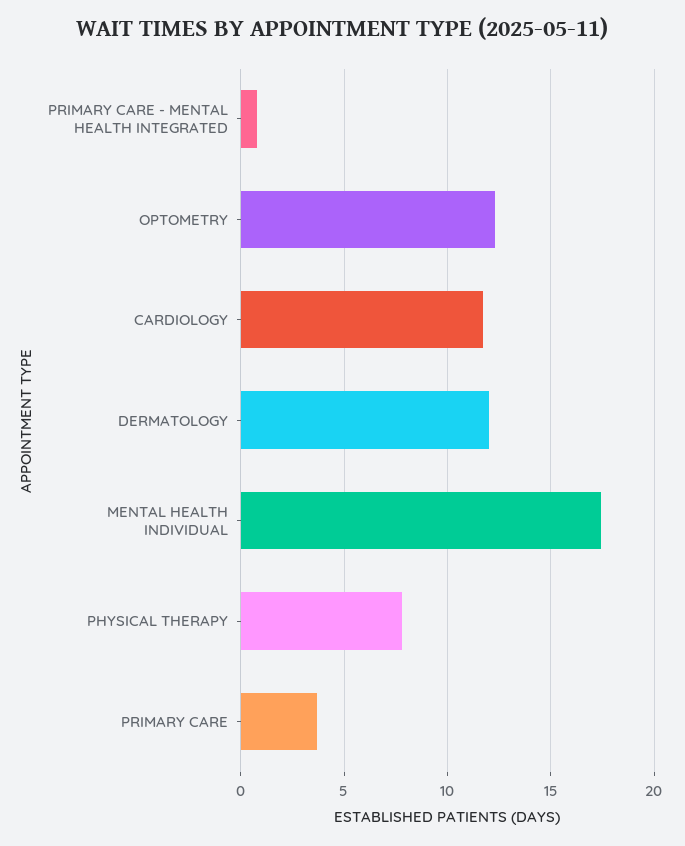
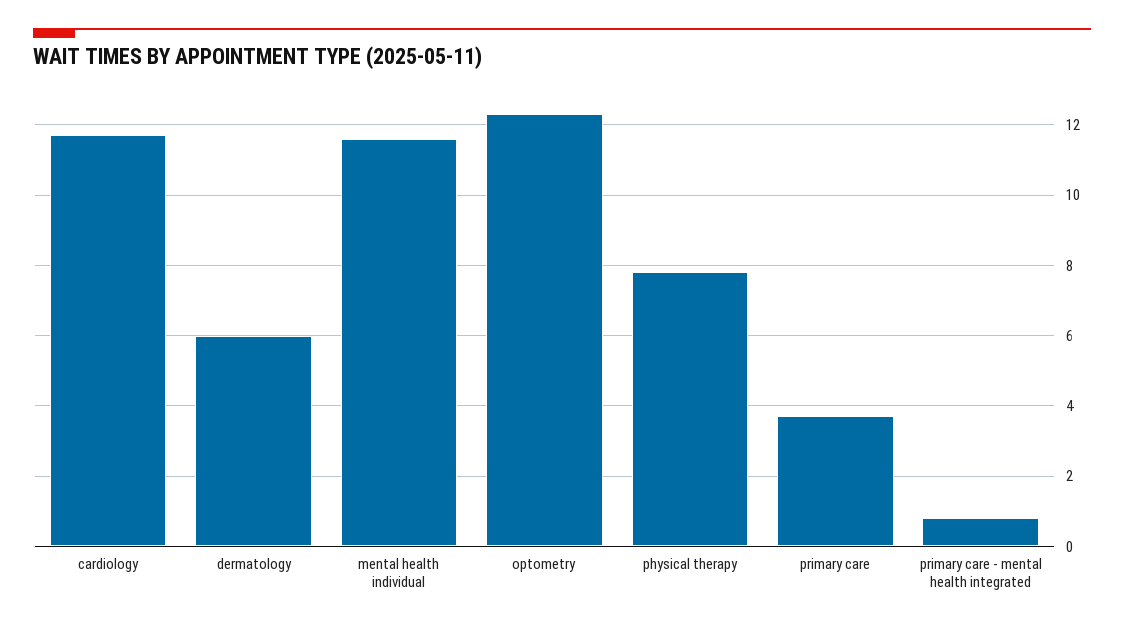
  {
    "PRIMARY CARE - MENTAL HEALTH INTEGRATED": 1,
    "OPTOMETRY": 12.5,
    "CARDIOLOGY": 11.5,
-   "DERMATOLOGY": 12,
+   "DERMATOLOGY": 6,
-   "MENTAL HEALTH INDIVIDUAL": 17.5,
+   "MENTAL HEALTH INDIVIDUAL": 11.5,
    "PHYSICAL THERAPY": 8,
    "PRIMARY CARE": 3.5
  }

